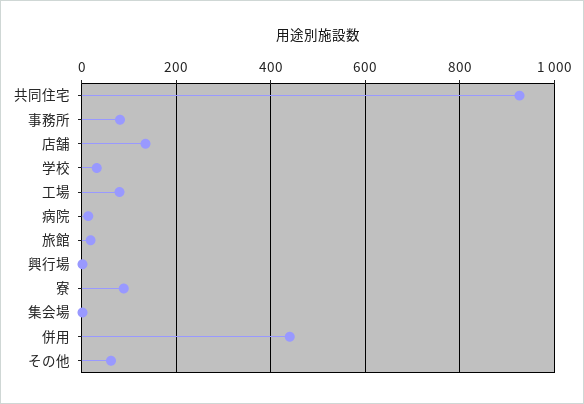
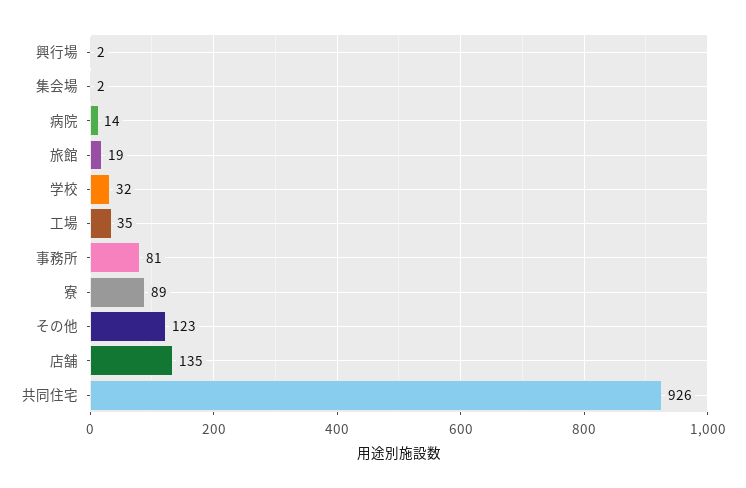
  {
    "共同住宅": 926,
    "事務所": 81,
    "店舗": 135,
    "学校": 32,
-   "工場": 80,
+   "工場": 35,
    "病院": 14,
    "旅館": 19,
    "興行場": 2,
    "寮": 89,
    "集会場": 2,
-   "併用": 440,
-   "その他": 60
+   "その他": 123
  }

